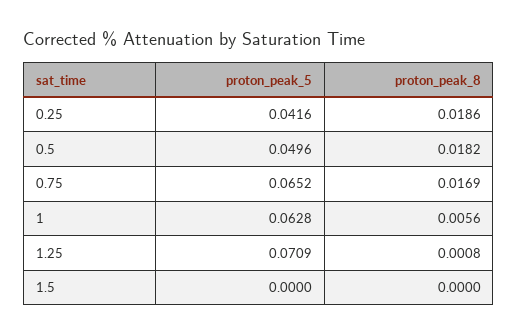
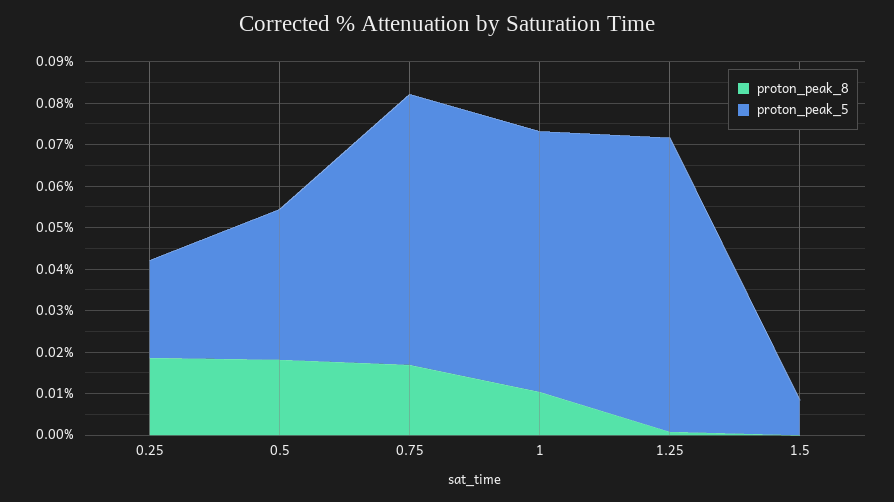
  {
    "proton_peak_5": {
-     "0.25": 0.0416,
+     "0.25": 0.024,
-     "0.5": 0.0496,
+     "0.5": 0.036,
      "0.75": 0.0652,
      "1": 0.0628,
      "1.25": 0.0709,
-     "1.5": 0
+     "1.5": 0.008
    },
    "proton_peak_8": {
      "0.25": 0.0186,
      "0.5": 0.0182,
      "0.75": 0.0169,
-     "1": 0.0056,
+     "1": 0.01,
      "1.25": 0.0008,
      "1.5": 0
    }
  }

